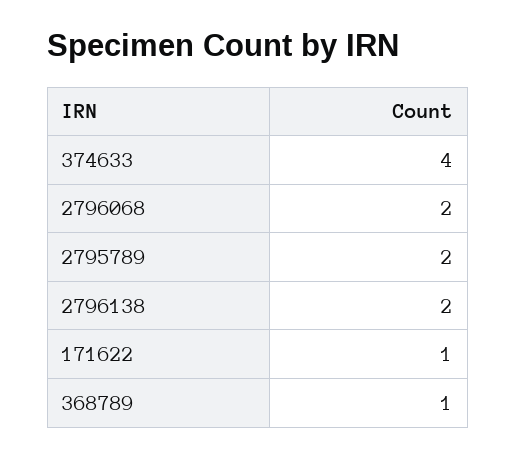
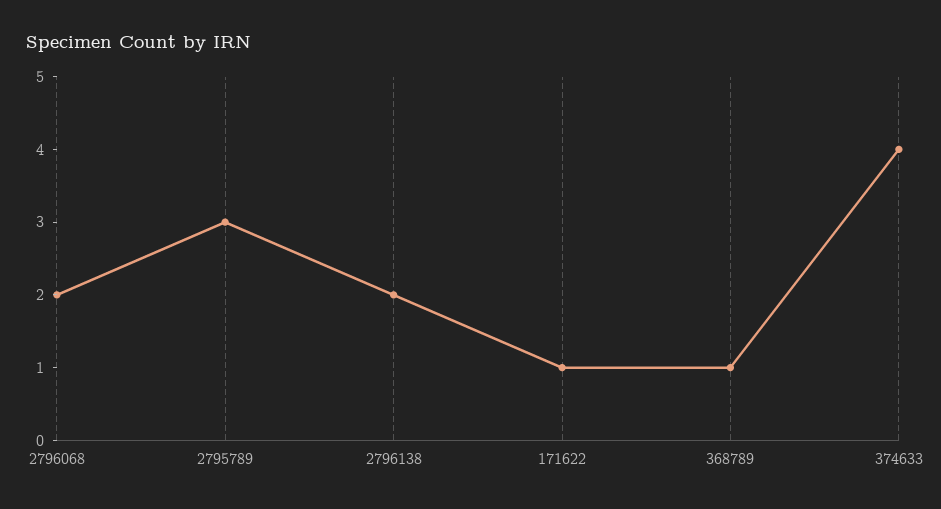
  {
    "374633": 4,
    "2796068": 2,
-   "2795789": 2,
+   "2795789": 3,
    "2796138": 2,
    "171622": 1,
    "368789": 1
  }

